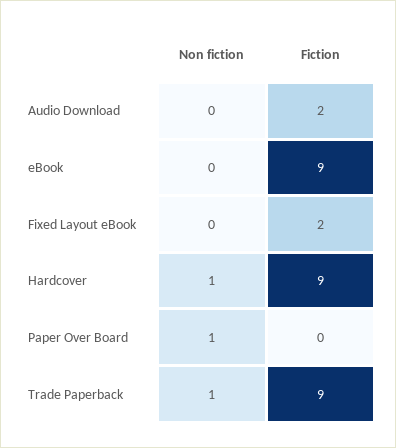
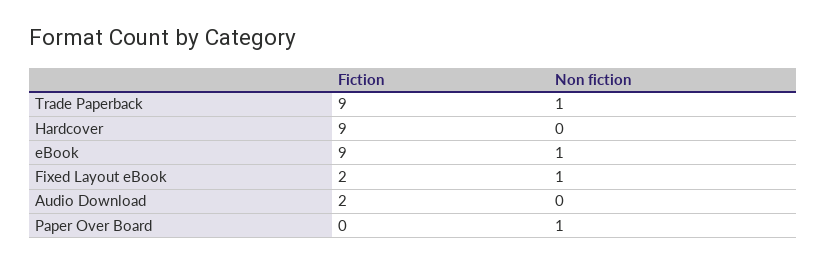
  {
    "Non fiction": {
      "Audio Download": 0,
-     "eBook": 0,
+     "eBook": 1,
-     "Fixed Layout eBook": 0,
+     "Fixed Layout eBook": 1,
-     "Hardcover": 1,
+     "Hardcover": 0,
      "Paper Over Board": 1,
      "Trade Paperback": 1
    },
    "Fiction": {
      "Audio Download": 2,
      "eBook": 9,
      "Fixed Layout eBook": 2,
      "Hardcover": 9,
      "Paper Over Board": 0,
      "Trade Paperback": 9
    }
  }

